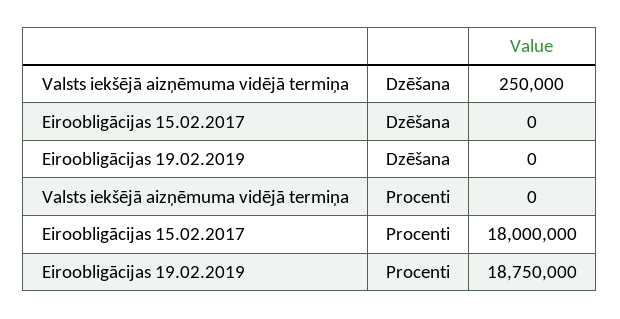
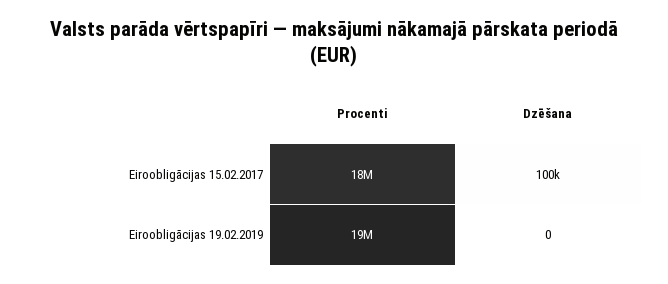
  {
-   "Valsts iekšējā aizņēmuma vidējā termiņa": {
-     "Dzēšana": 250000,
-     "Procenti": 0
-   },
    "Eiroobligācijas 15.02.2017": {
-     "Dzēšana": 0,
+     "Dzēšana": 100000,
      "Procenti": 18000000
    },
    "Eiroobligācijas 19.02.2019": {
      "Dzēšana": 0,
      "Procenti": 18750000
    }
  }

